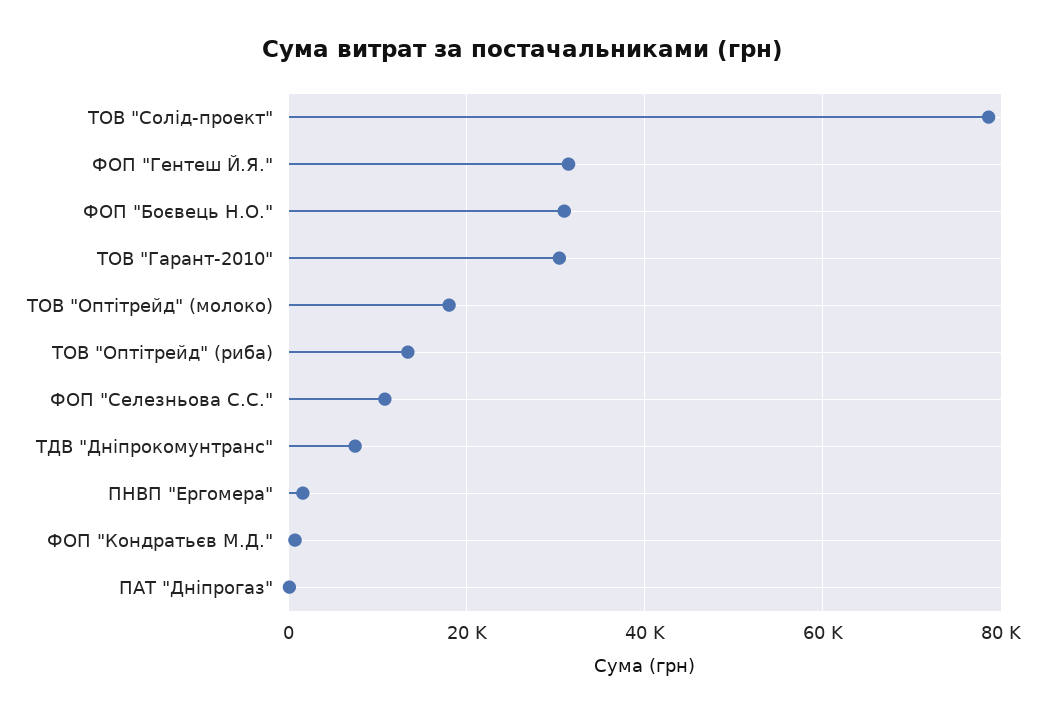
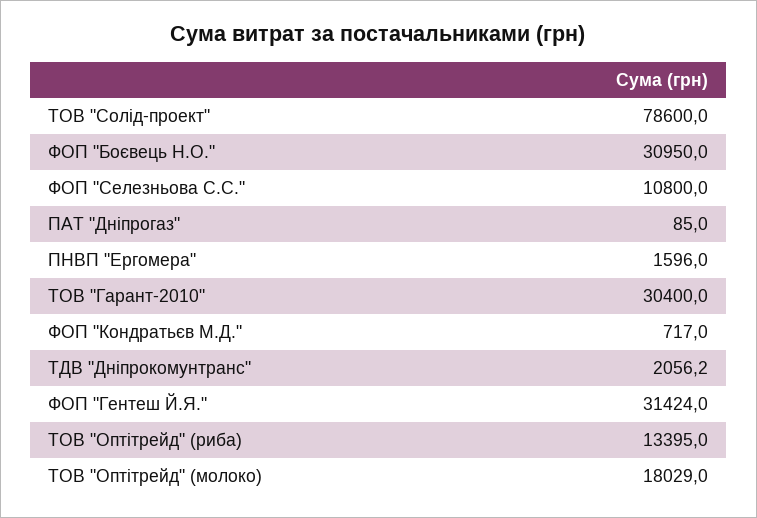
  {
    "ТОВ \"Солід-проект\"": 78600,
    "ФОП \"Гентеш Й.Я.\"": 31424,
    "ФОП \"Боєвець Н.О.\"": 30950,
    "ТОВ \"Гарант-2010\"": 30400,
    "ТОВ \"Оптітрейд\" (молоко)": 18029,
    "ТОВ \"Оптітрейд\" (риба)": 13395,
    "ФОП \"Селезньова С.С.\"": 10800,
-   "ТДВ \"Дніпрокомунтранс\"": 8000,
+   "ТДВ \"Дніпрокомунтранс\"": 2056.2,
    "ПНВП \"Ергомера\"": 1596,
    "ФОП \"Кондратьєв М.Д.\"": 717,
    "ПАТ \"Дніпрогаз\"": 85
  }

